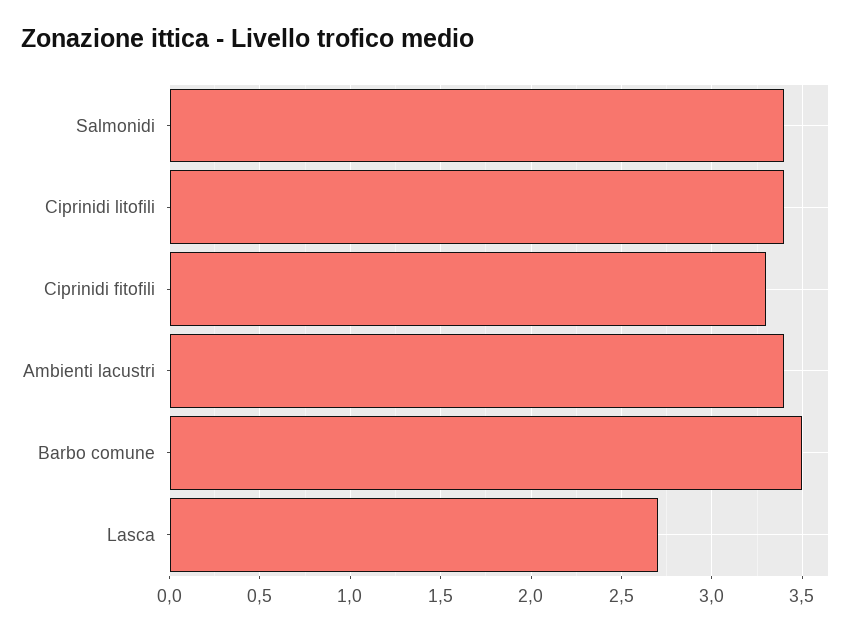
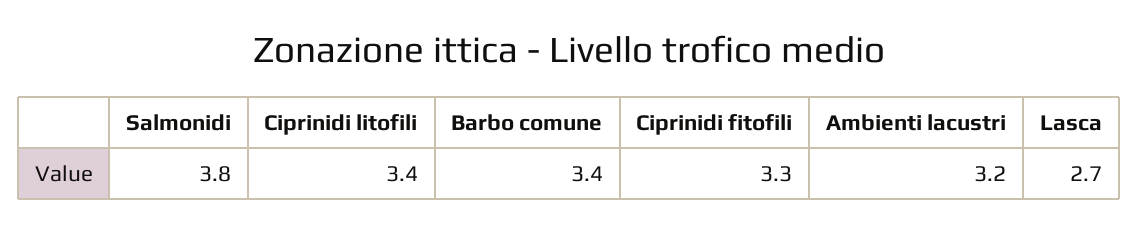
  {
-   "Salmonidi": 3.4,
+   "Salmonidi": 3.8,
    "Ciprinidi litofili": 3.4,
    "Ciprinidi fitofili": 3.3,
-   "Ambienti lacustri": 3.4,
+   "Ambienti lacustri": 3.2,
-   "Barbo comune": 3.5,
+   "Barbo comune": 3.4,
    "Lasca": 2.7
  }

